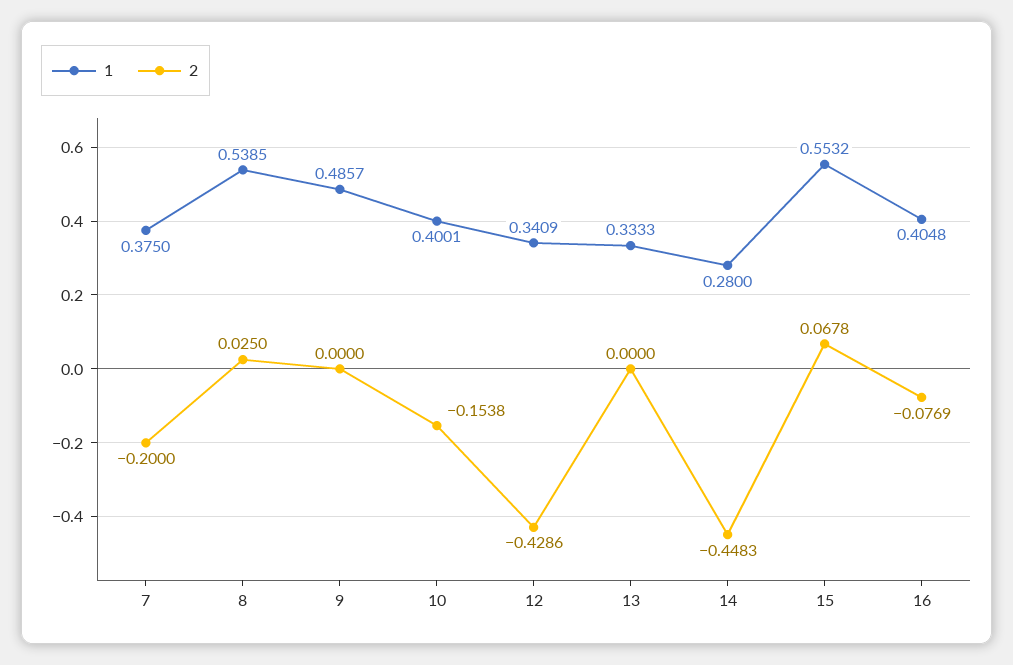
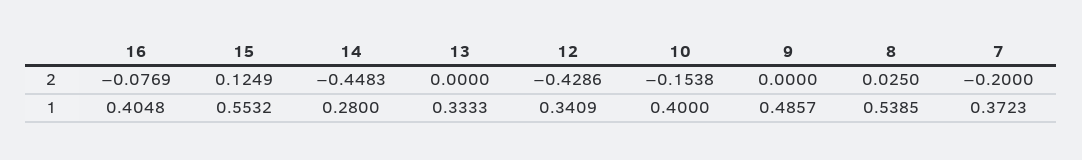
  {
    "1": {
-     "7": 0.375,
+     "7": 0.3723,
      "8": 0.5385,
      "9": 0.4857,
-     "10": 0.4001,
+     "10": 0.4,
      "12": 0.3409,
      "13": 0.3333,
      "14": 0.28,
      "15": 0.5532,
      "16": 0.4048
    },
    "2": {
      "7": -0.2,
      "8": 0.025,
      "9": 0,
      "10": -0.1538,
      "12": -0.4286,
      "13": 0,
      "14": -0.4483,
-     "15": 0.0678,
+     "15": 0.1249,
      "16": -0.0769
    }
  }

